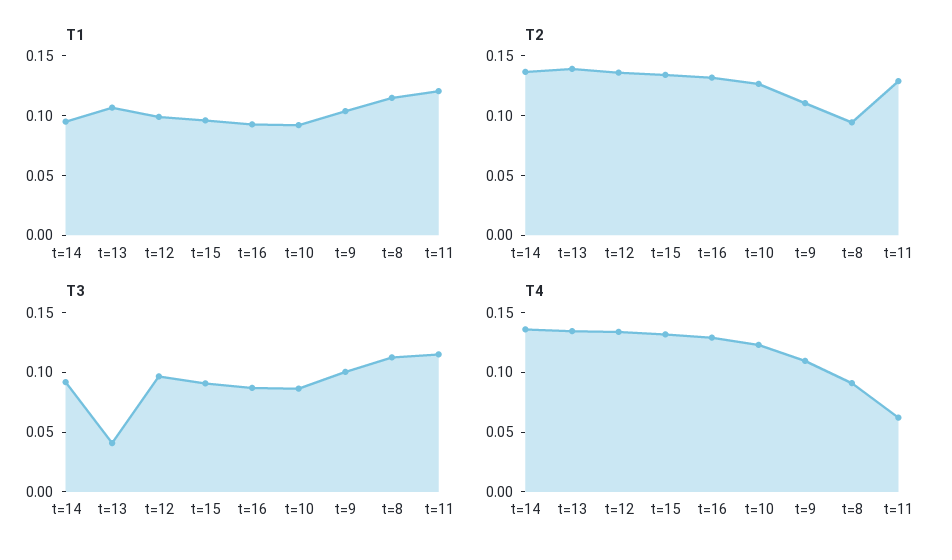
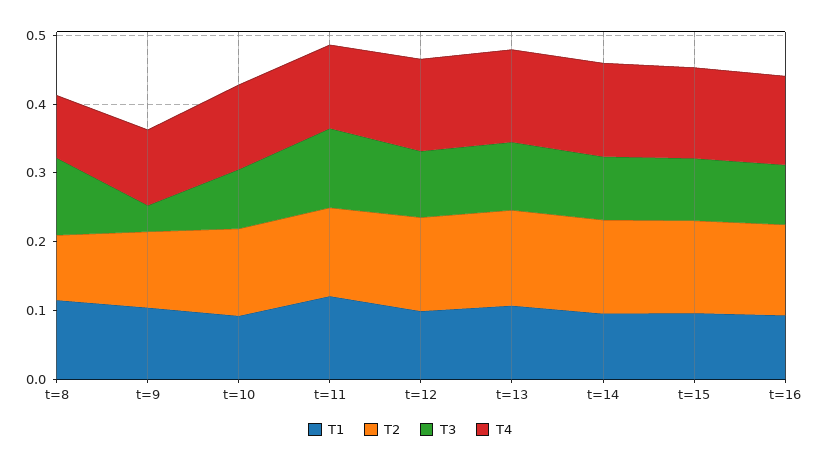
  {
    "T1": {
      "t=14": 0.1,
      "t=13": 0.11,
      "t=12": 0.1,
      "t=15": 0.1,
      "t=16": 0.09,
      "t=10": 0.09,
      "t=9": 0.1,
      "t=8": 0.11,
      "t=11": 0.12
    },
    "T2": {
      "t=14": 0.14,
      "t=13": 0.14,
      "t=12": 0.14,
      "t=15": 0.13,
      "t=16": 0.13,
      "t=10": 0.13,
      "t=9": 0.11,
      "t=8": 0.09,
      "t=11": 0.13
    },
    "T3": {
      "t=14": 0.09,
-     "t=13": 0.04,
+     "t=13": 0.1,
      "t=12": 0.1,
      "t=15": 0.09,
      "t=16": 0.09,
      "t=10": 0.09,
-     "t=9": 0.1,
+     "t=9": 0.04,
      "t=8": 0.11,
      "t=11": 0.12
    },
    "T4": {
      "t=14": 0.14,
      "t=13": 0.13,
      "t=12": 0.13,
      "t=15": 0.13,
      "t=16": 0.13,
      "t=10": 0.12,
      "t=9": 0.11,
      "t=8": 0.09,
-     "t=11": 0.06
+     "t=11": 0.12
    }
  }

